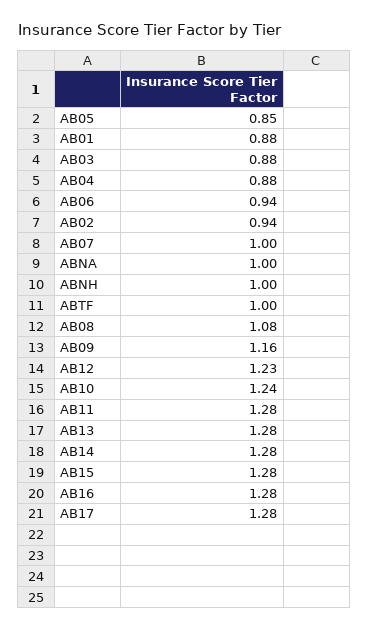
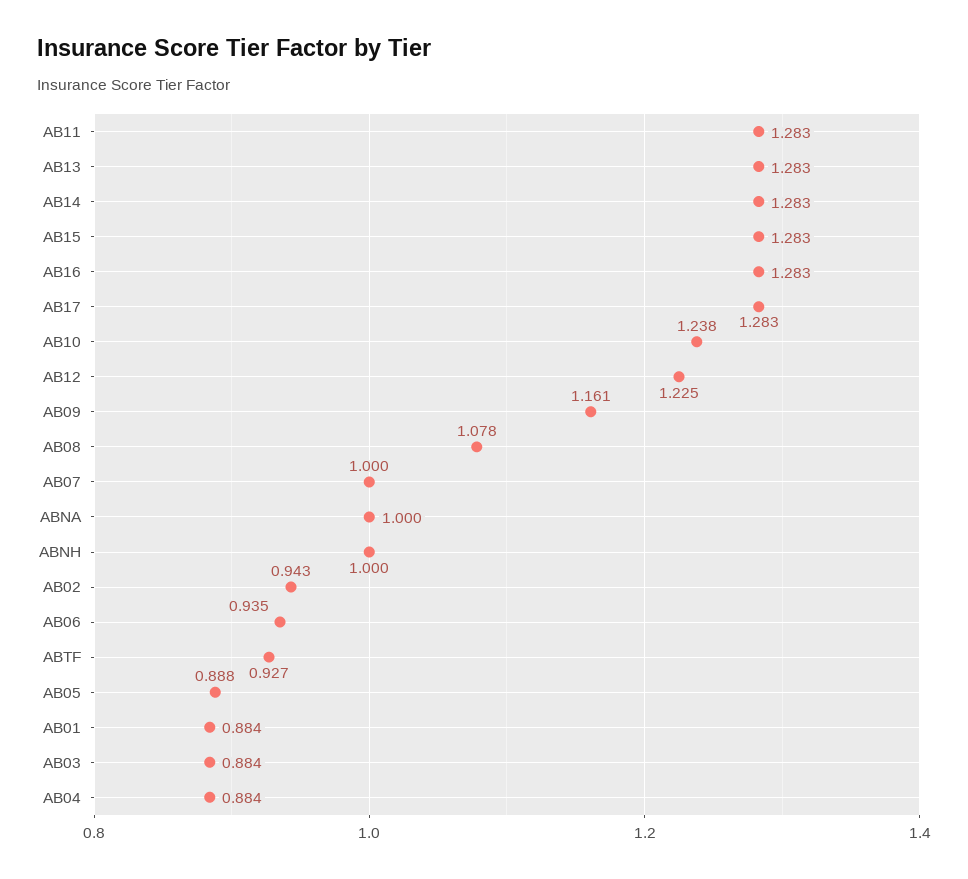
  {
-   "AB05": 0.85,
+   "AB05": 0.888,
    "AB01": 0.884,
    "AB03": 0.884,
    "AB04": 0.884,
    "AB06": 0.935,
    "AB02": 0.943,
    "AB07": 1,
    "ABNA": 1,
    "ABNH": 1,
-   "ABTF": 1,
+   "ABTF": 0.927,
    "AB08": 1.078,
    "AB09": 1.161,
    "AB12": 1.225,
    "AB10": 1.238,
    "AB11": 1.283,
    "AB13": 1.283,
    "AB14": 1.283,
    "AB15": 1.283,
    "AB16": 1.283,
    "AB17": 1.283
  }

